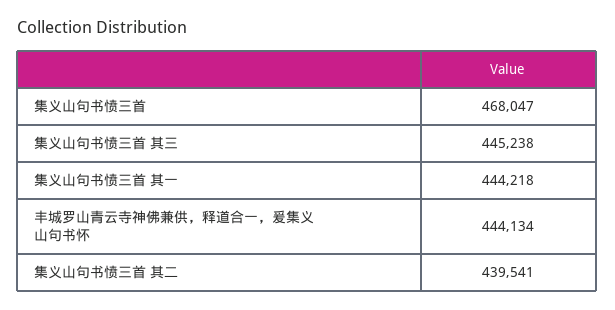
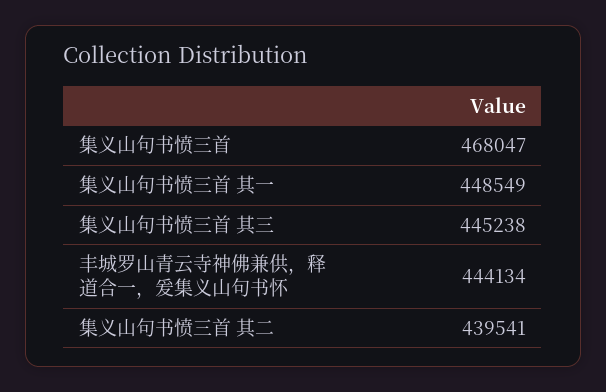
  {
    "集义山句书愤三首": 468047,
    "集义山句书愤三首 其三": 445238,
-   "集义山句书愤三首 其一": 444218,
+   "集义山句书愤三首 其一": 448549,
    "丰城罗山青云寺神佛兼供，释道合一，爰集义山句书怀": 444134,
    "集义山句书愤三首 其二": 439541
  }

